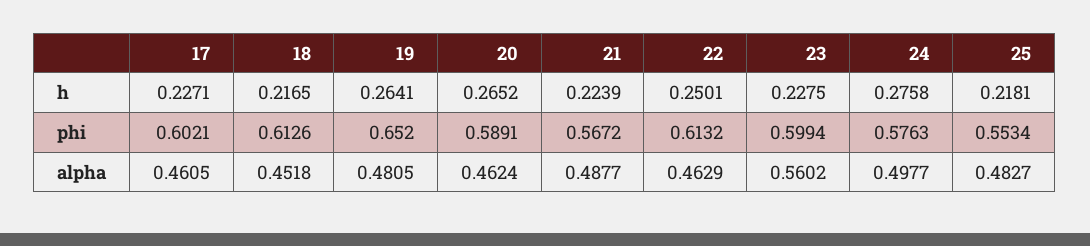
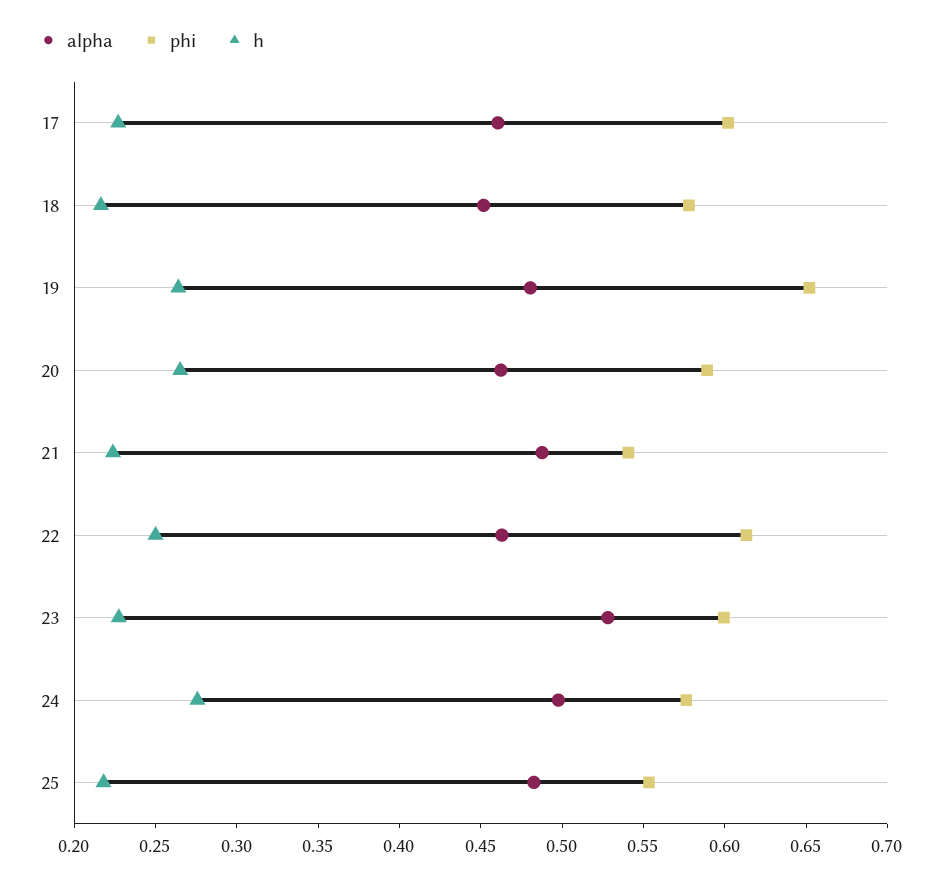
  {
    "h": {
      "17": 0.2271,
      "18": 0.2165,
      "19": 0.2641,
      "20": 0.2652,
      "21": 0.2239,
      "22": 0.2501,
      "23": 0.2275,
      "24": 0.2758,
      "25": 0.2181
    },
    "phi": {
      "17": 0.6021,
-     "18": 0.6126,
+     "18": 0.58,
      "19": 0.652,
      "20": 0.5891,
-     "21": 0.5672,
+     "21": 0.54,
      "22": 0.6132,
      "23": 0.5994,
      "24": 0.5763,
      "25": 0.5534
    },
    "alpha": {
      "17": 0.4605,
      "18": 0.4518,
      "19": 0.4805,
      "20": 0.4624,
      "21": 0.4877,
      "22": 0.4629,
-     "23": 0.5602,
+     "23": 0.53,
      "24": 0.4977,
      "25": 0.4827
    }
  }

